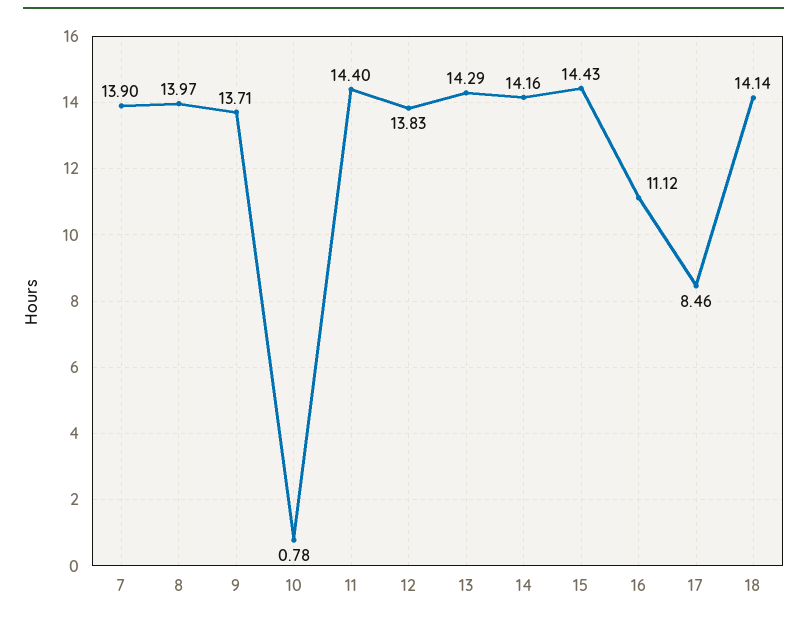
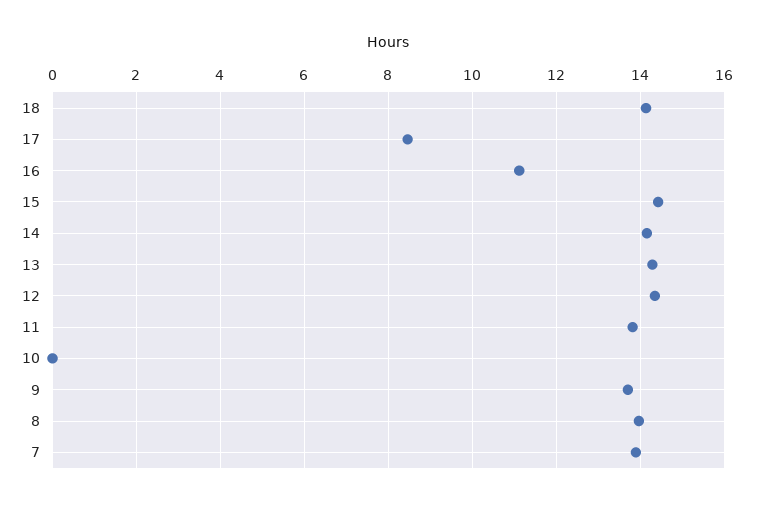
  {
    "7": 13.9,
    "8": 13.97,
    "9": 13.71,
-   "10": 0.78,
+   "10": 0,
-   "11": 14.4,
+   "11": 13.8,
-   "12": 13.83,
+   "12": 14.4,
    "13": 14.29,
    "14": 14.16,
    "15": 14.43,
    "16": 11.12,
    "17": 8.46,
    "18": 14.14
  }

